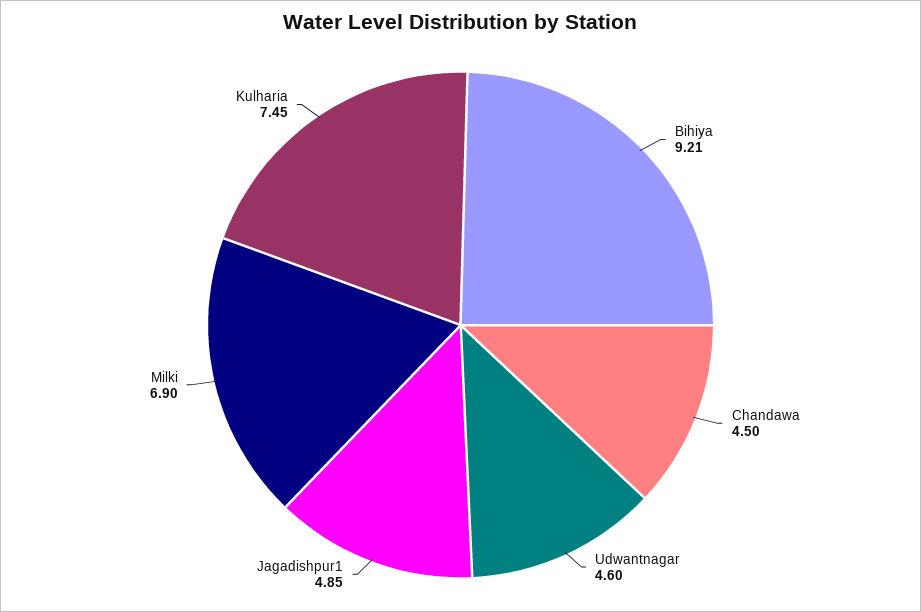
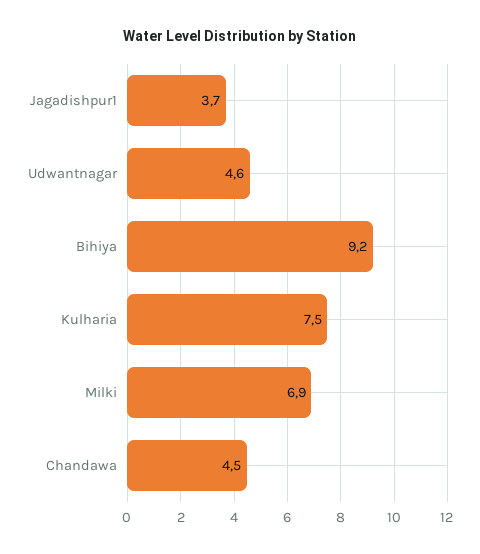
  {
    "Bihiya": 9.21,
    "Chandawa": 4.5,
    "Udwantnagar": 4.6,
-   "Jagadishpur1": 4.85,
+   "Jagadishpur1": 3.7,
    "Milki": 6.9,
    "Kulharia": 7.45
  }

